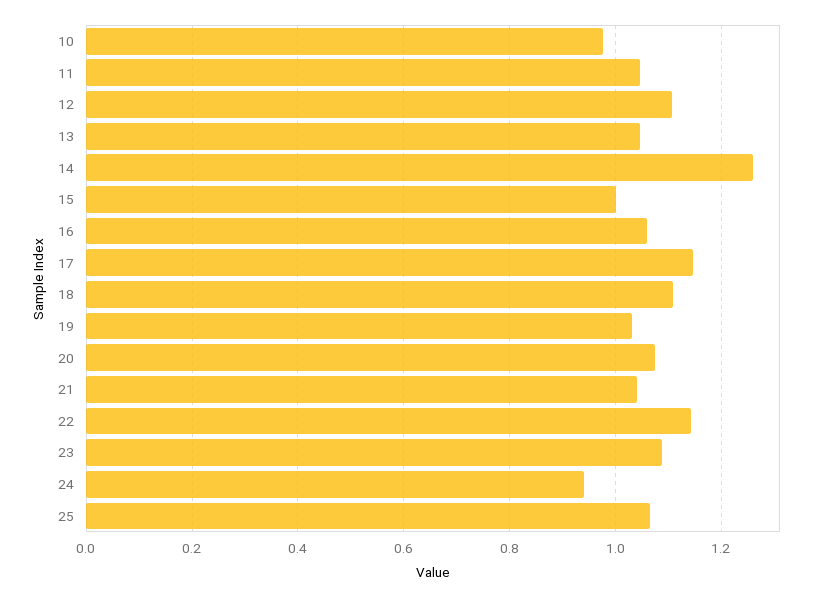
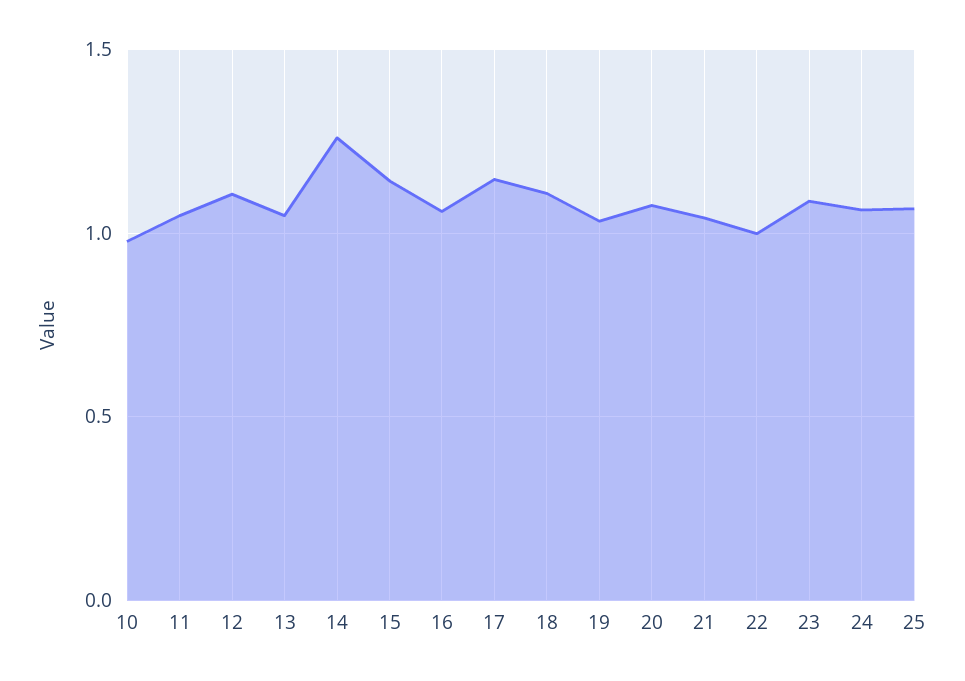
  {
    "10": 0.98,
    "11": 1.04,
    "12": 1.1,
    "13": 1.04,
    "14": 1.26,
-   "15": 1,
+   "15": 1.15,
    "16": 1.06,
    "17": 1.14,
    "18": 1.1,
    "19": 1.04,
    "20": 1.08,
    "21": 1.04,
-   "22": 1.14,
+   "22": 1,
    "23": 1.08,
-   "24": 0.94,
+   "24": 1.05,
    "25": 1.06
  }

